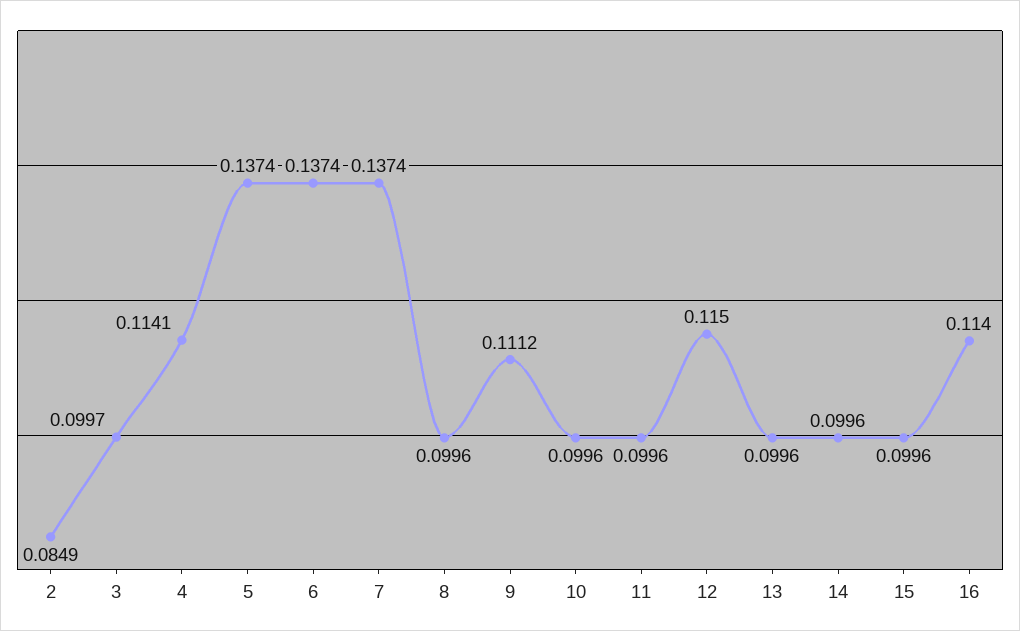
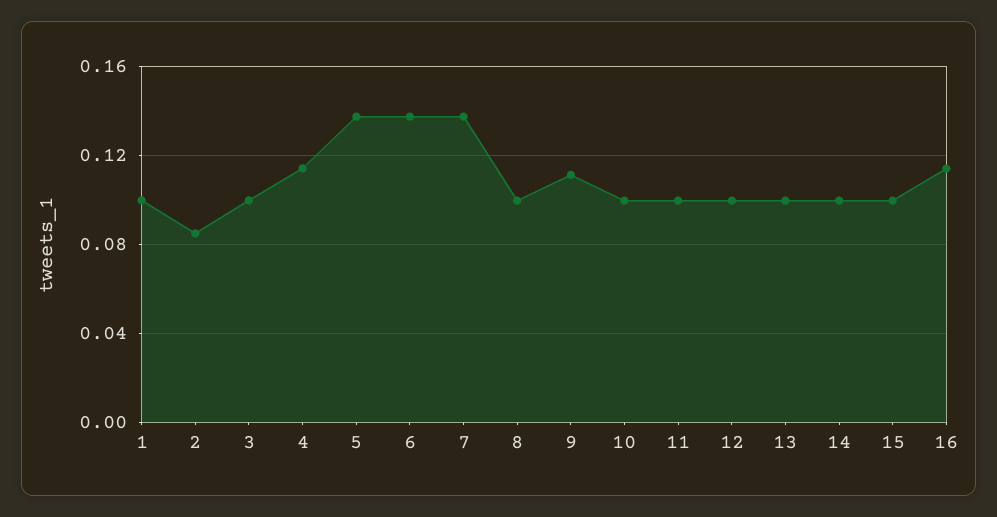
  {
    "2": 0.0849,
    "3": 0.0997,
    "4": 0.1141,
    "5": 0.1374,
    "6": 0.1374,
    "7": 0.1374,
    "8": 0.0996,
    "9": 0.1112,
    "10": 0.0996,
    "11": 0.0996,
-   "12": 0.115,
+   "12": 0.1,
    "13": 0.0996,
    "14": 0.0996,
    "15": 0.0996,
-   "16": 0.114
+   "16": 0.114,
+   "1": 0.1
  }

